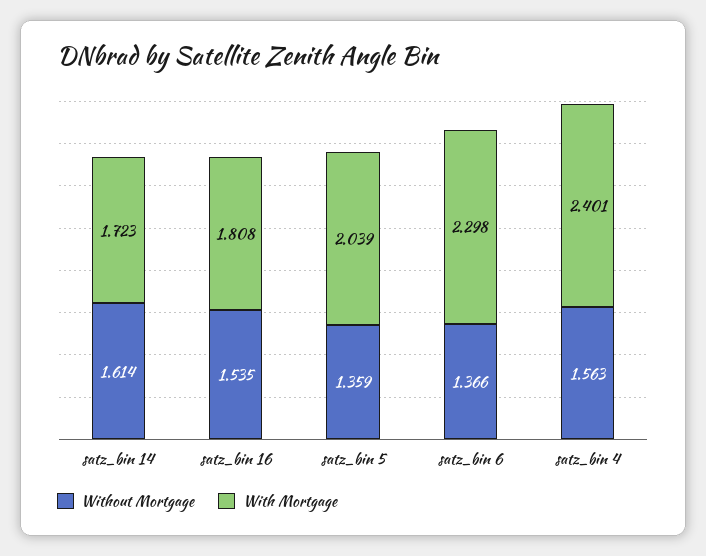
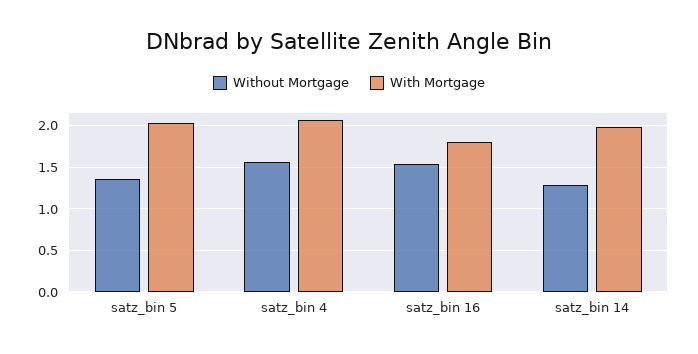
  {
    "Without Mortgage": {
-     "satz_bin 14": 1.614,
+     "satz_bin 14": 1.3,
      "satz_bin 16": 1.535,
      "satz_bin 5": 1.359,
-     "satz_bin 6": 1.366,
      "satz_bin 4": 1.563
    },
    "With Mortgage": {
-     "satz_bin 14": 1.723,
+     "satz_bin 14": 2,
      "satz_bin 16": 1.808,
      "satz_bin 5": 2.039,
-     "satz_bin 6": 2.298,
-     "satz_bin 4": 2.401
+     "satz_bin 4": 2.1
    }
  }

